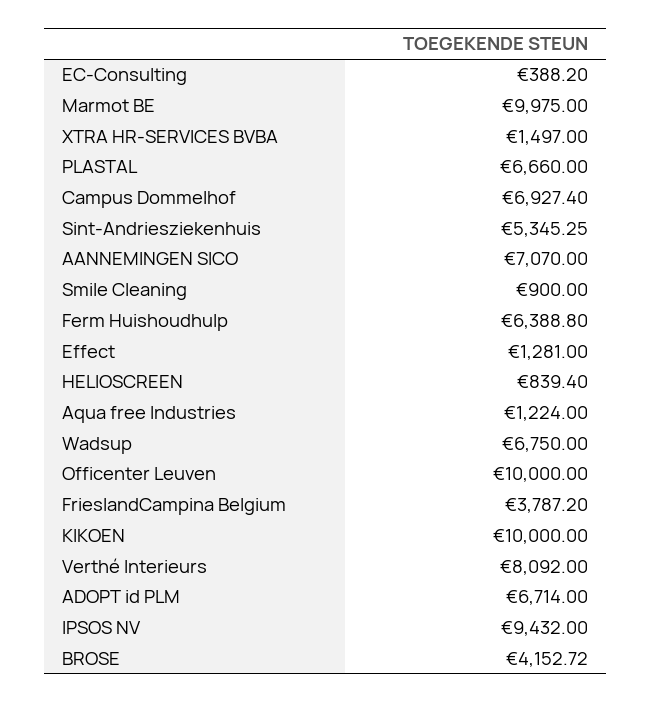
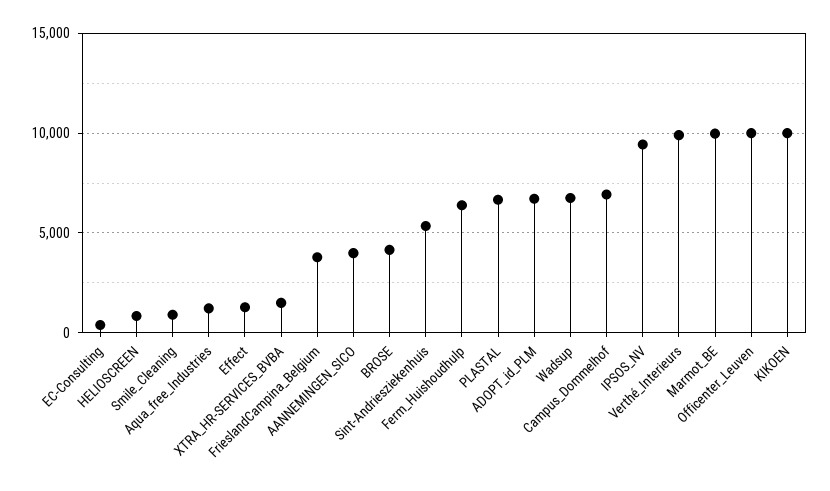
  {
    "EC-Consulting": 388.2,
    "Marmot BE": 9975,
    "XTRA HR-SERVICES BVBA": 1497,
    "PLASTAL": 6660,
    "Campus Dommelhof": 6927.4,
    "Sint-Andriesziekenhuis": 5345.25,
-   "AANNEMINGEN SICO": 7070,
+   "AANNEMINGEN SICO": 4000,
    "Smile Cleaning": 900,
    "Ferm Huishoudhulp": 6388.8,
    "Effect": 1281,
    "HELIOSCREEN": 839.4,
    "Aqua free Industries": 1224,
    "Wadsup": 6750,
    "Officenter Leuven": 10000,
    "FrieslandCampina Belgium": 3787.2,
    "KIKOEN": 10000,
-   "Verthé Interieurs": 8092,
+   "Verthé Interieurs": 10000,
    "ADOPT id PLM": 6714,
    "IPSOS NV": 9432,
    "BROSE": 4152.72
  }

